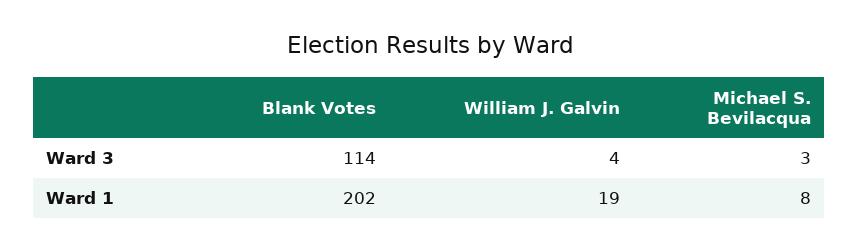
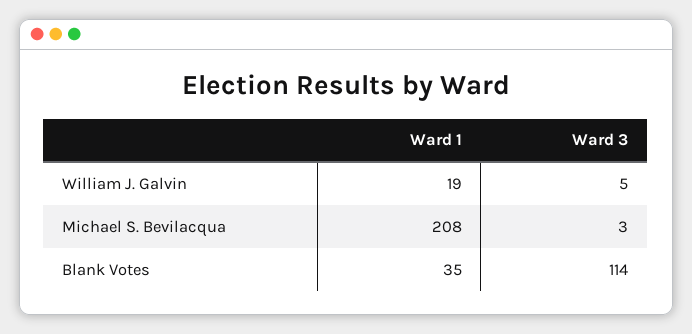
  {
    "Blank Votes": {
      "Ward 3": 114,
-     "Ward 1": 202
+     "Ward 1": 35
    },
    "William J. Galvin": {
-     "Ward 3": 4,
+     "Ward 3": 5,
      "Ward 1": 19
    },
    "Michael S. Bevilacqua": {
      "Ward 3": 3,
-     "Ward 1": 8
+     "Ward 1": 208
    }
  }

